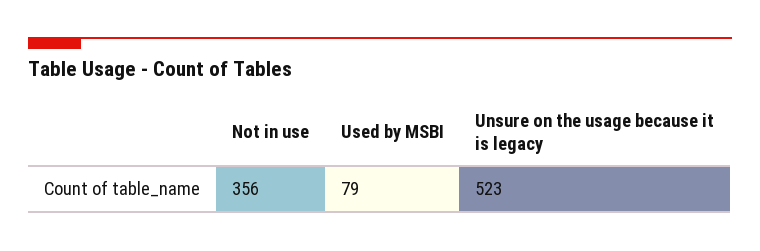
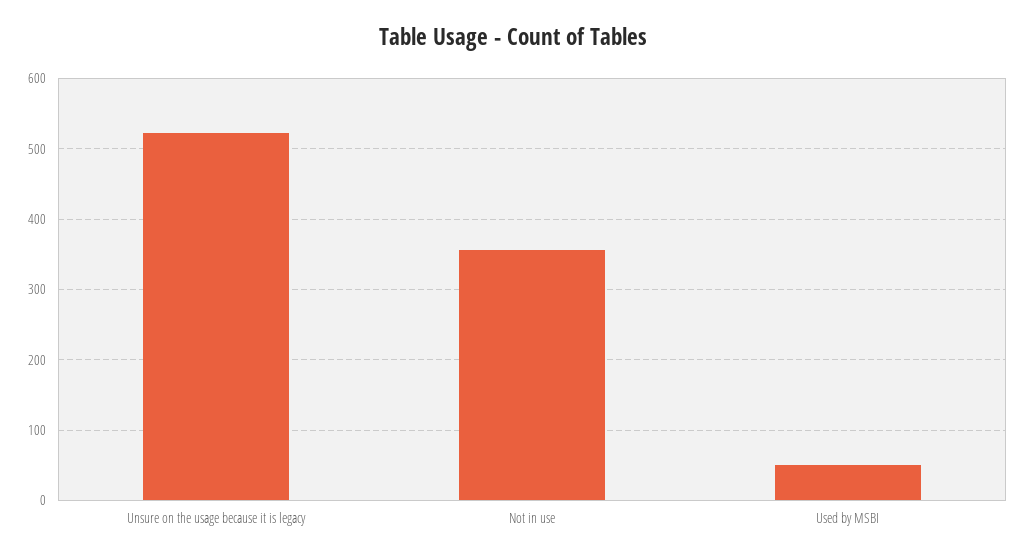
  {
    "Not in use": 356,
-   "Used by MSBI": 79,
+   "Used by MSBI": 50,
    "Unsure on the usage because it is legacy": 523
  }

